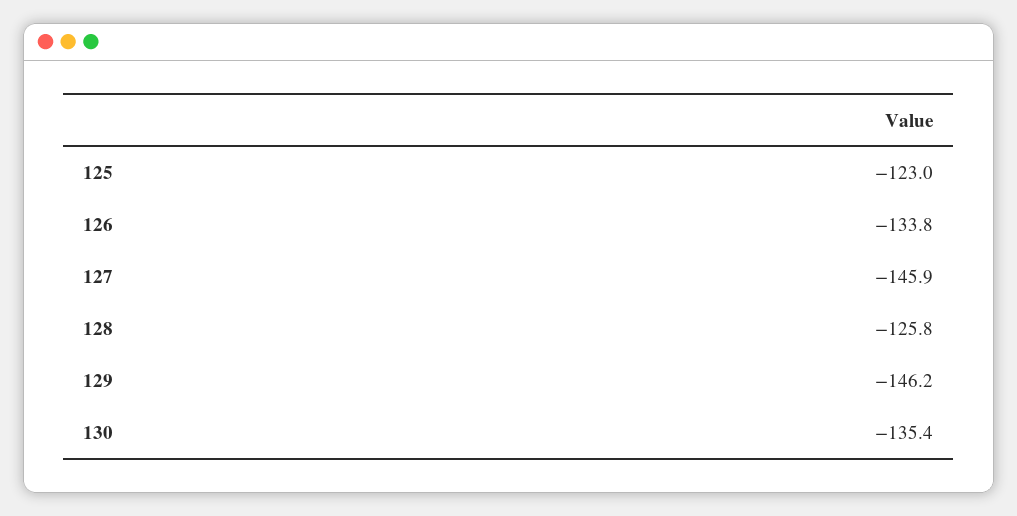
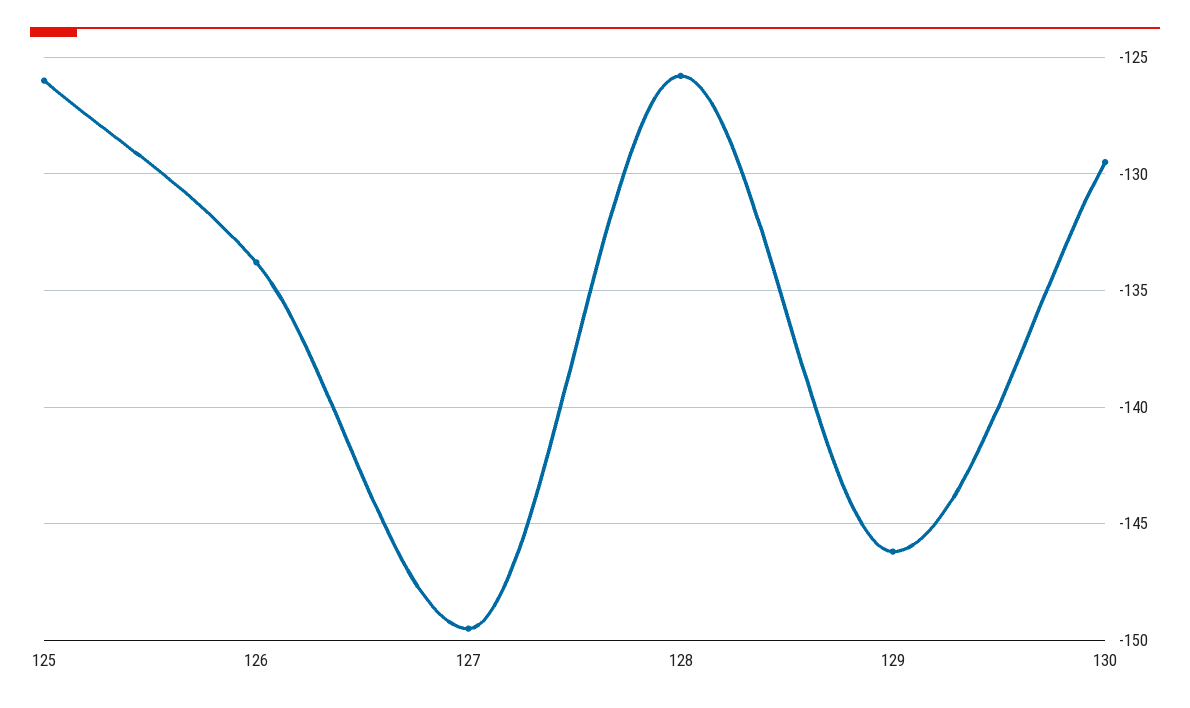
  {
-   "125": -123,
+   "125": -126,
    "126": -133.8,
-   "127": -145.9,
+   "127": -149.5,
    "128": -125.8,
    "129": -146.2,
-   "130": -135.4
+   "130": -129.5
  }

